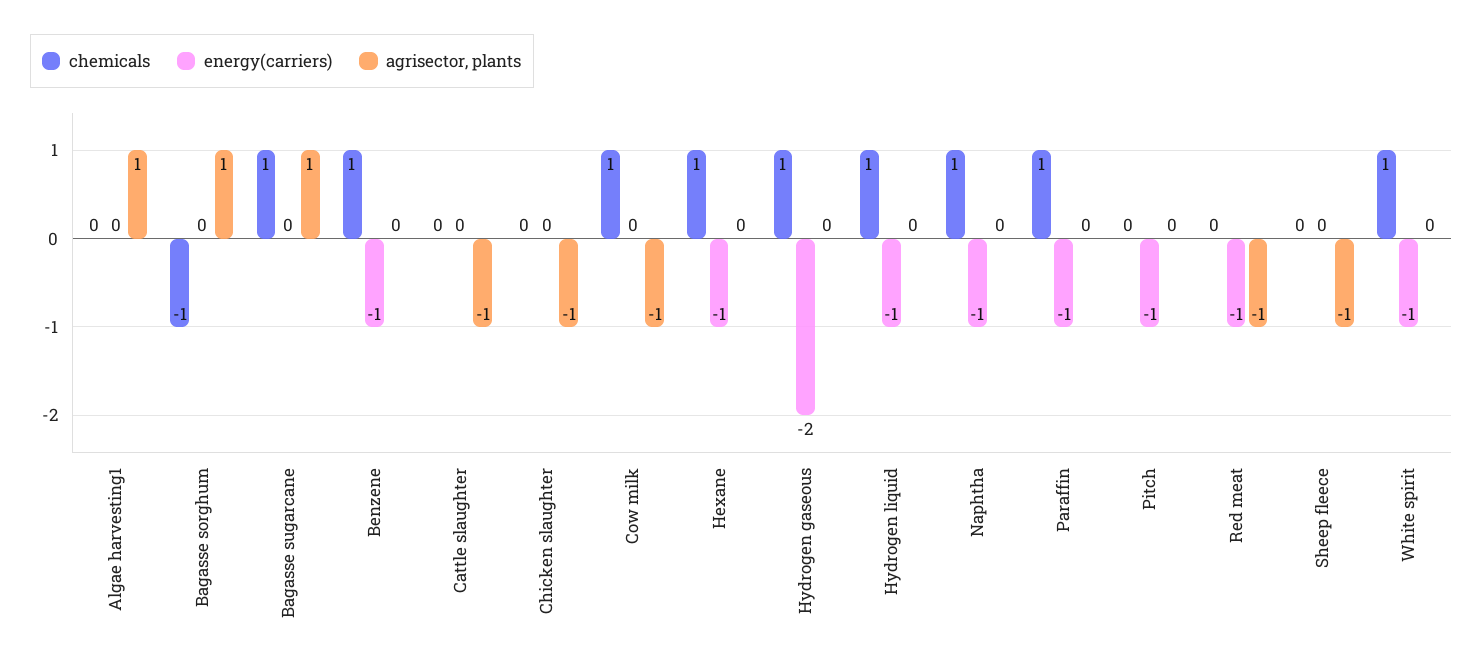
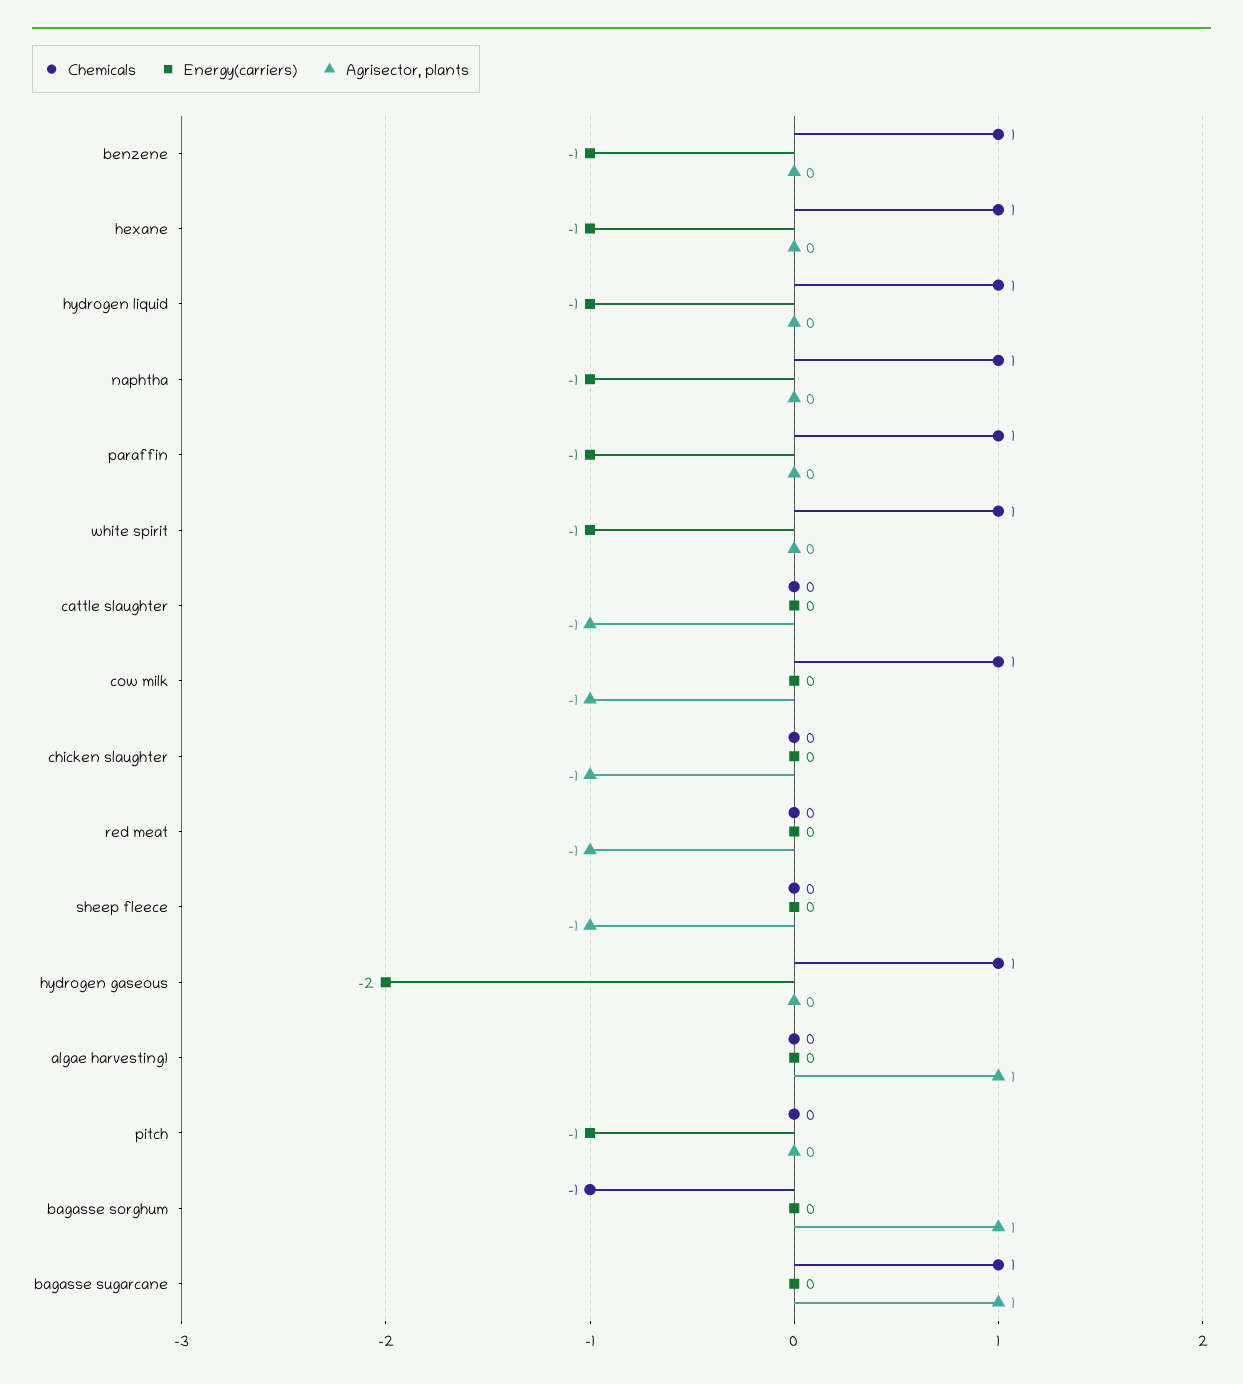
  {
    "chemicals": {
      "Algae harvesting1": 0,
      "Bagasse sorghum": -1,
      "Bagasse sugarcane": 1,
      "Benzene": 1,
      "Cattle slaughter": 0,
      "Chicken slaughter": 0,
      "Cow milk": 1,
      "Hexane": 1,
      "Hydrogen gaseous": 1,
      "Hydrogen liquid": 1,
      "Naphtha": 1,
      "Paraffin": 1,
      "Pitch": 0,
      "Red meat": 0,
      "Sheep fleece": 0,
      "White spirit": 1
    },
    "energy(carriers)": {
      "Algae harvesting1": 0,
      "Bagasse sorghum": 0,
      "Bagasse sugarcane": 0,
      "Benzene": -1,
      "Cattle slaughter": 0,
      "Chicken slaughter": 0,
      "Cow milk": 0,
      "Hexane": -1,
      "Hydrogen gaseous": -2,
      "Hydrogen liquid": -1,
      "Naphtha": -1,
      "Paraffin": -1,
      "Pitch": -1,
-     "Red meat": -1,
+     "Red meat": 0,
      "Sheep fleece": 0,
      "White spirit": -1
    },
    "agrisector, plants": {
      "Algae harvesting1": 1,
      "Bagasse sorghum": 1,
      "Bagasse sugarcane": 1,
      "Benzene": 0,
      "Cattle slaughter": -1,
      "Chicken slaughter": -1,
      "Cow milk": -1,
      "Hexane": 0,
      "Hydrogen gaseous": 0,
      "Hydrogen liquid": 0,
      "Naphtha": 0,
      "Paraffin": 0,
      "Pitch": 0,
      "Red meat": -1,
      "Sheep fleece": -1,
      "White spirit": 0
    }
  }

